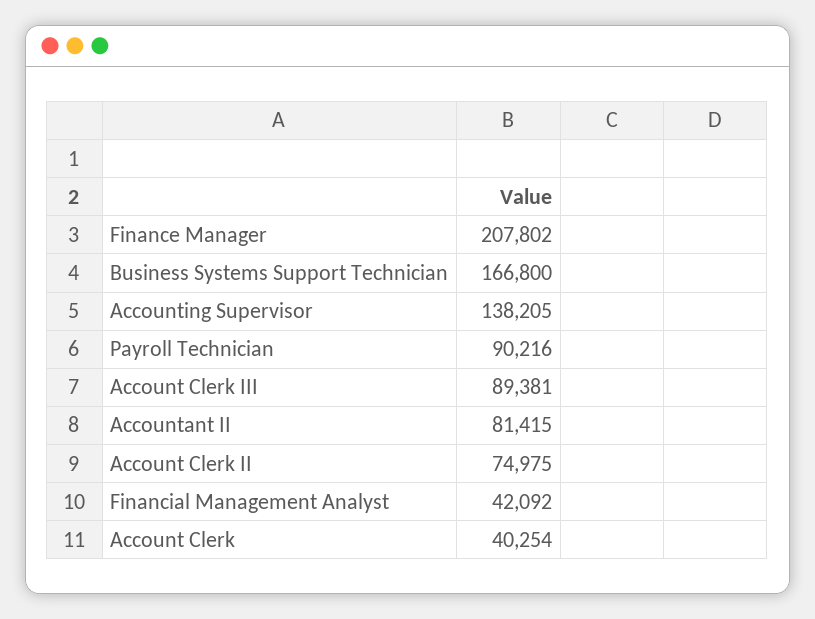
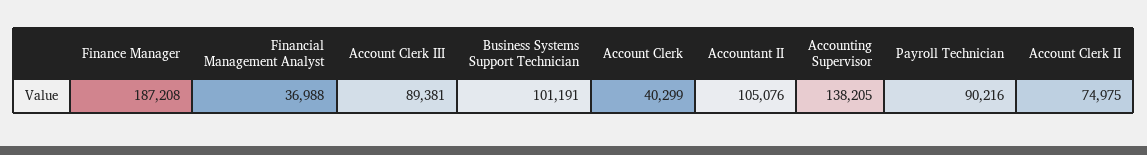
  {
-   "Finance Manager": 207802,
+   "Finance Manager": 187208,
-   "Business Systems Support Technician": 166800,
+   "Business Systems Support Technician": 101191,
    "Accounting Supervisor": 138205,
    "Payroll Technician": 90216,
    "Account Clerk III": 89381,
-   "Accountant II": 81415,
+   "Accountant II": 105076,
    "Account Clerk II": 74975,
-   "Financial Management Analyst": 42092,
+   "Financial Management Analyst": 36988,
-   "Account Clerk": 40254
+   "Account Clerk": 40299
  }

